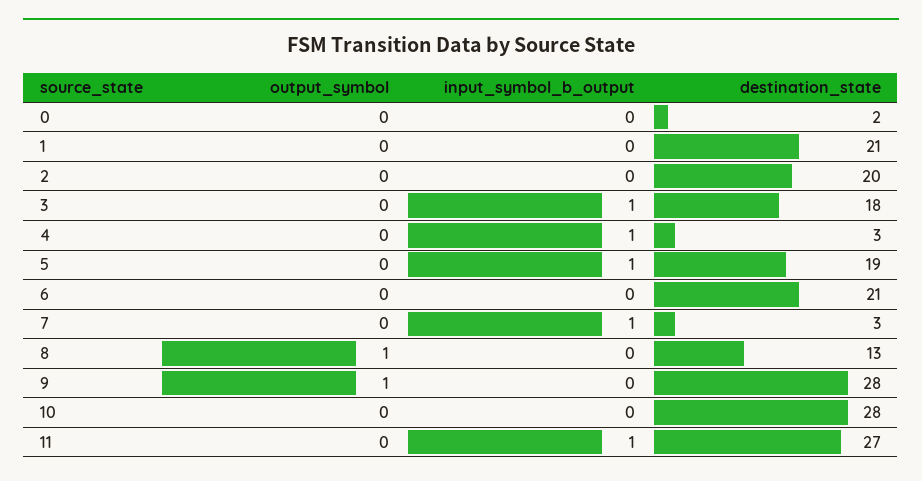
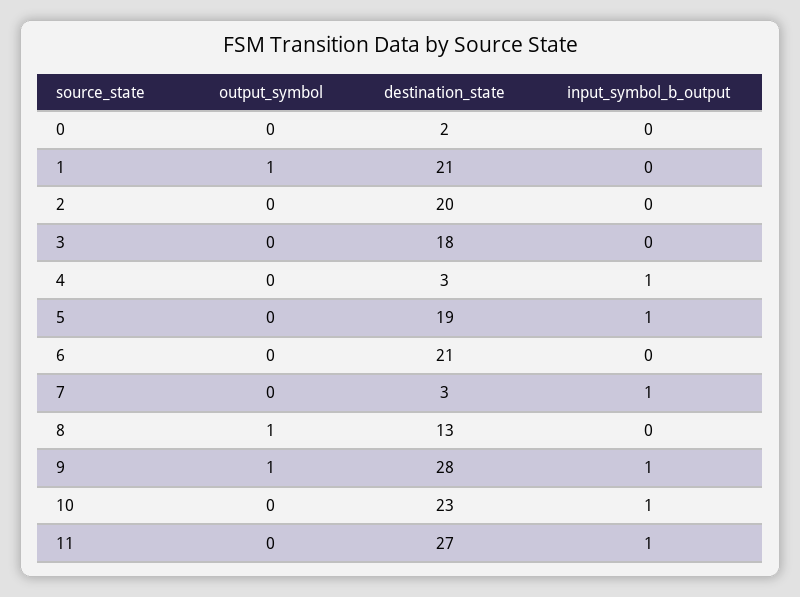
  {
    "output_symbol": {
      "0": 0,
-     "1": 0,
+     "1": 1,
      "2": 0,
      "3": 0,
      "4": 0,
      "5": 0,
      "6": 0,
      "7": 0,
      "8": 1,
      "9": 1,
      "10": 0,
      "11": 0
    },
    "input_symbol_b_output": {
      "0": 0,
      "1": 0,
      "2": 0,
-     "3": 1,
+     "3": 0,
      "4": 1,
      "5": 1,
      "6": 0,
      "7": 1,
      "8": 0,
-     "9": 0,
+     "9": 1,
-     "10": 0,
+     "10": 1,
      "11": 1
    },
    "destination_state": {
      "0": 2,
      "1": 21,
      "2": 20,
      "3": 18,
      "4": 3,
      "5": 19,
      "6": 21,
      "7": 3,
      "8": 13,
      "9": 28,
-     "10": 28,
+     "10": 23,
      "11": 27
    }
  }

